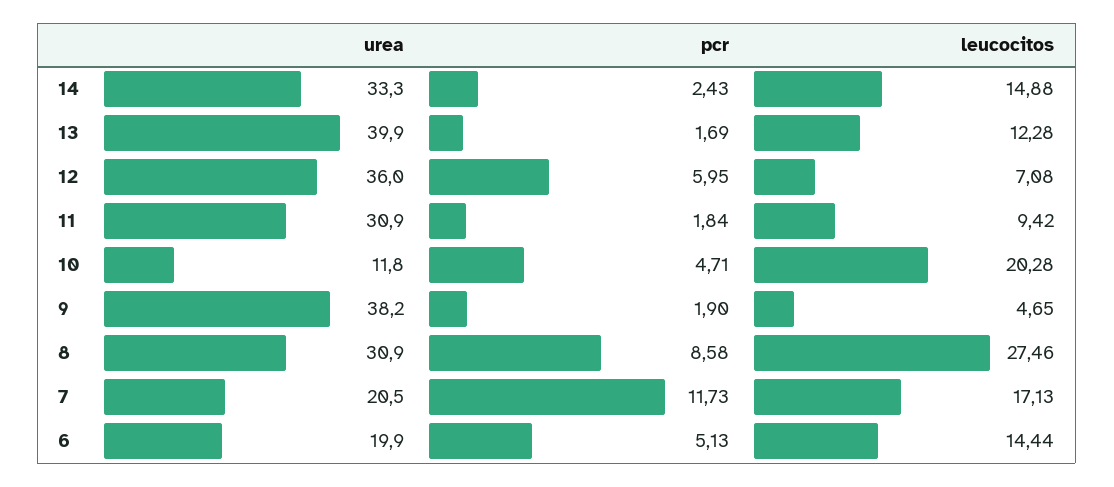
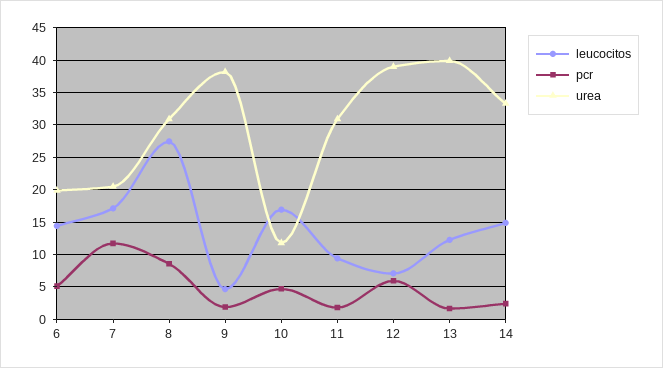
  {
    "urea": {
      "14": 33.3,
      "13": 39.9,
-     "12": 36,
+     "12": 39,
      "11": 30.9,
      "10": 11.8,
      "9": 38.2,
      "8": 30.9,
      "7": 20.5,
      "6": 19.9
    },
    "pcr": {
      "14": 2.43,
      "13": 1.69,
      "12": 5.95,
      "11": 1.84,
      "10": 4.71,
      "9": 1.9,
      "8": 8.58,
      "7": 11.73,
      "6": 5.13
    },
    "leucocitos": {
      "14": 14.88,
      "13": 12.28,
      "12": 7.08,
      "11": 9.42,
-     "10": 20.28,
+     "10": 17,
      "9": 4.65,
      "8": 27.46,
      "7": 17.13,
      "6": 14.44
    }
  }

